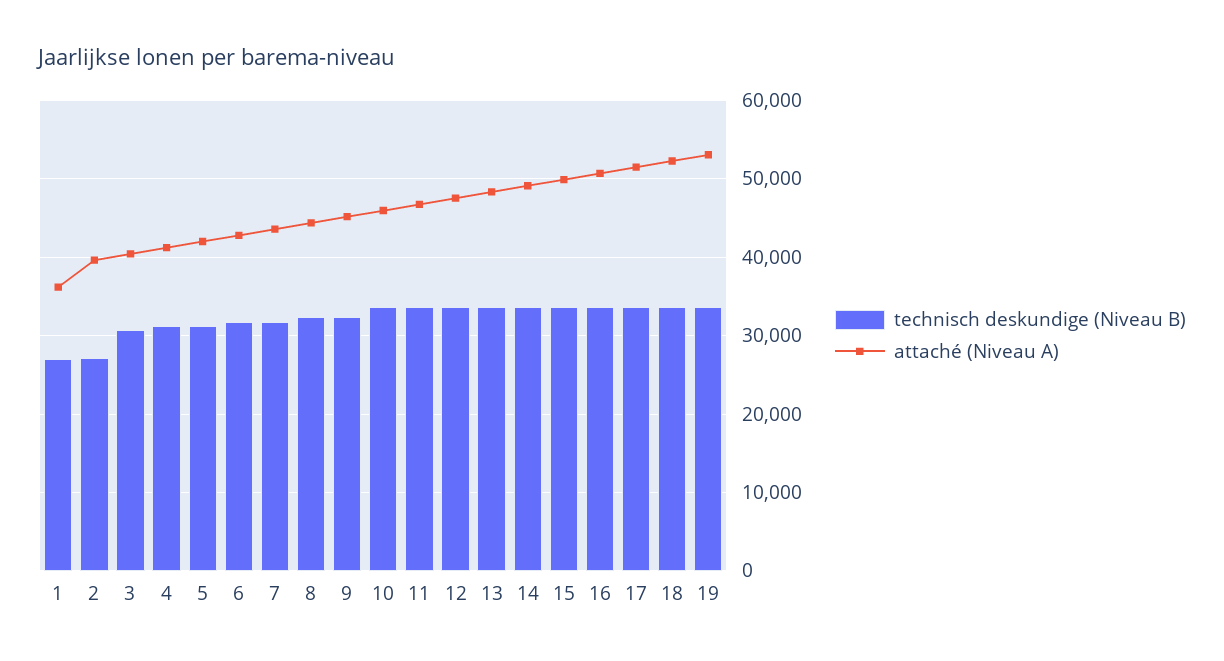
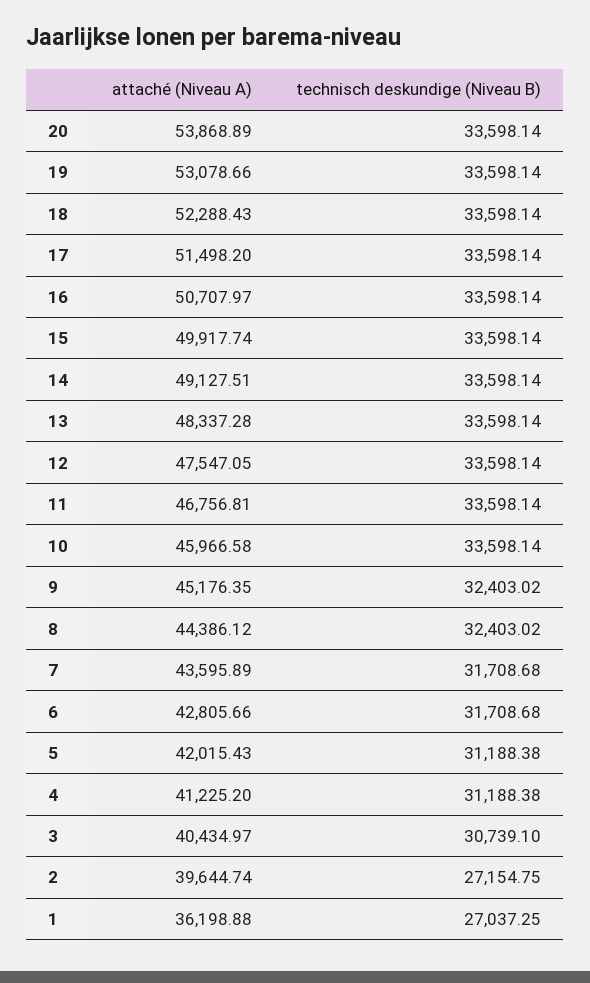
  {
    "technisch deskundige (Niveau B)": {
      "1": 27037.25,
      "2": 27154.75,
      "3": 30739.1,
      "4": 31188.38,
      "5": 31188.38,
      "6": 31708.68,
      "7": 31708.68,
      "8": 32403.02,
      "9": 32403.02,
      "10": 33598.14,
      "11": 33598.14,
      "12": 33598.14,
      "13": 33598.14,
      "14": 33598.14,
      "15": 33598.14,
      "16": 33598.14,
      "17": 33598.14,
      "18": 33598.14,
-     "19": 33598.14
+     "19": 33598.14,
+     "20": 33598.14
    },
    "attaché (Niveau A)": {
      "1": 36198.88,
      "2": 39644.74,
      "3": 40434.97,
      "4": 41225.2,
      "5": 42015.43,
      "6": 42805.66,
      "7": 43595.89,
      "8": 44386.12,
      "9": 45176.35,
      "10": 45966.58,
      "11": 46756.81,
      "12": 47547.05,
      "13": 48337.28,
      "14": 49127.51,
      "15": 49917.74,
      "16": 50707.97,
      "17": 51498.2,
      "18": 52288.43,
-     "19": 53078.66
+     "19": 53078.66,
+     "20": 53868.89
    }
  }

